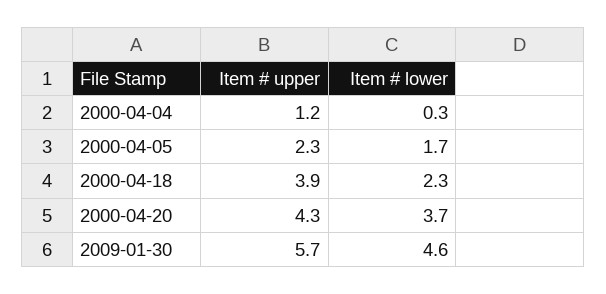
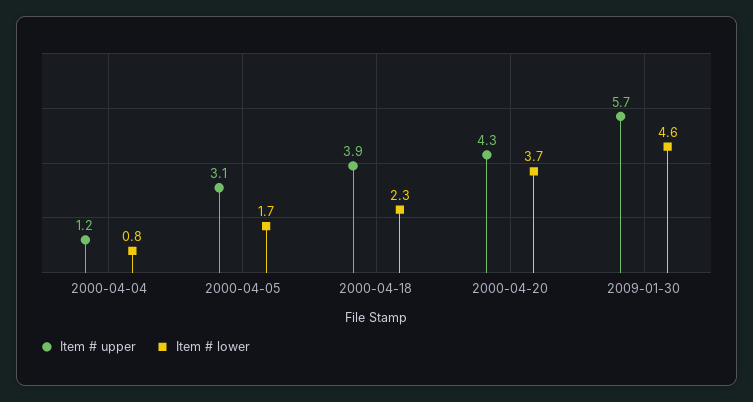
  {
    "Item # upper": {
      "2000-04-04": 1.2,
-     "2000-04-05": 2.3,
+     "2000-04-05": 3.1,
      "2000-04-18": 3.9,
      "2000-04-20": 4.3,
      "2009-01-30": 5.7
    },
    "Item # lower": {
-     "2000-04-04": 0.3,
+     "2000-04-04": 0.8,
      "2000-04-05": 1.7,
      "2000-04-18": 2.3,
      "2000-04-20": 3.7,
      "2009-01-30": 4.6
    }
  }

